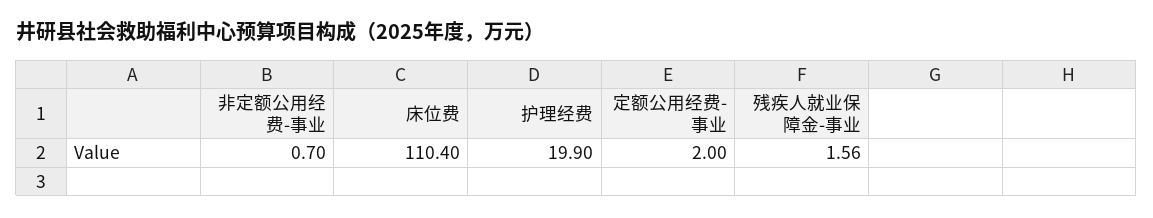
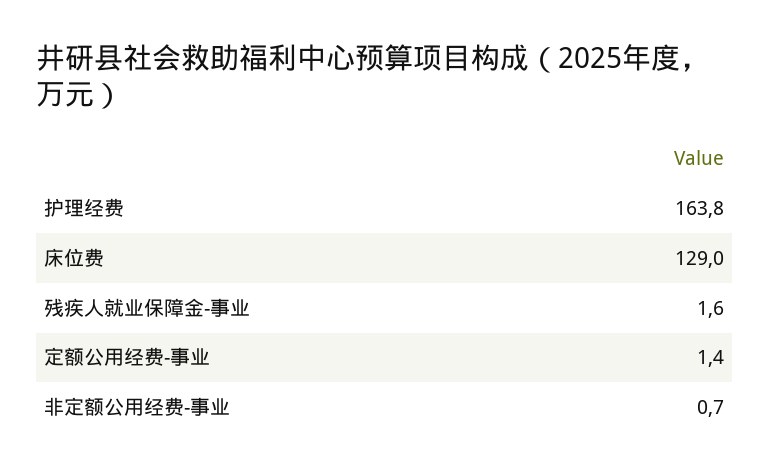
  {
    "非定额公用经费-事业": 0.7,
-   "床位费": 110.4,
+   "床位费": 129,
-   "护理经费": 19.9,
+   "护理经费": 163.8,
-   "定额公用经费-事业": 2,
+   "定额公用经费-事业": 1.4,
    "残疾人就业保障金-事业": 1.56
  }

